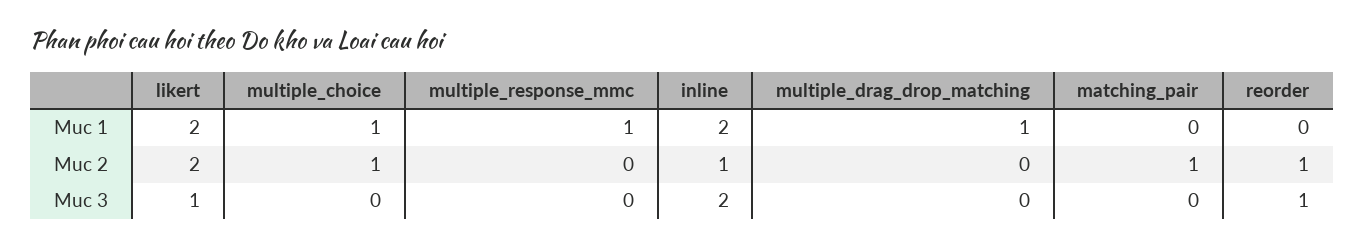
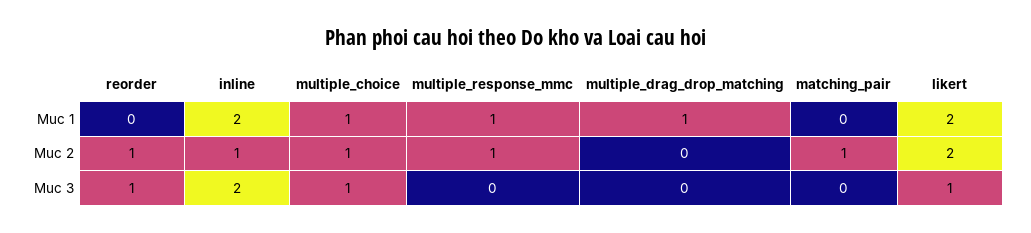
  {
    "likert": {
      "Muc 1": 2,
      "Muc 2": 2,
      "Muc 3": 1
    },
    "multiple_choice": {
      "Muc 1": 1,
      "Muc 2": 1,
-     "Muc 3": 0
+     "Muc 3": 1
    },
    "multiple_response_mmc": {
      "Muc 1": 1,
-     "Muc 2": 0,
+     "Muc 2": 1,
      "Muc 3": 0
    },
    "inline": {
      "Muc 1": 2,
      "Muc 2": 1,
      "Muc 3": 2
    },
    "multiple_drag_drop_matching": {
      "Muc 1": 1,
      "Muc 2": 0,
      "Muc 3": 0
    },
    "matching_pair": {
      "Muc 1": 0,
      "Muc 2": 1,
      "Muc 3": 0
    },
    "reorder": {
      "Muc 1": 0,
      "Muc 2": 1,
      "Muc 3": 1
    }
  }

